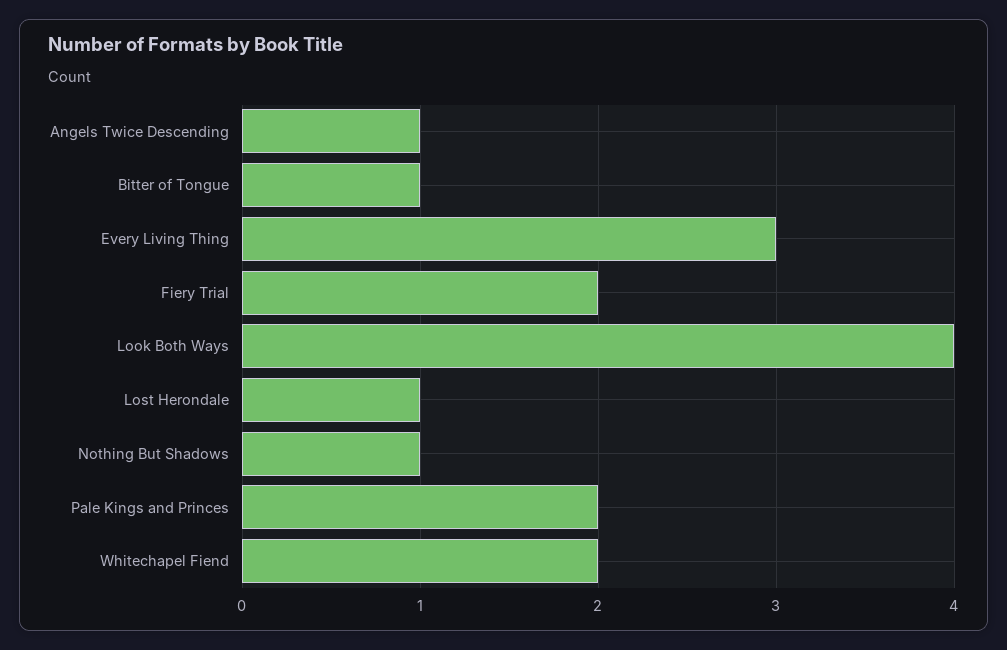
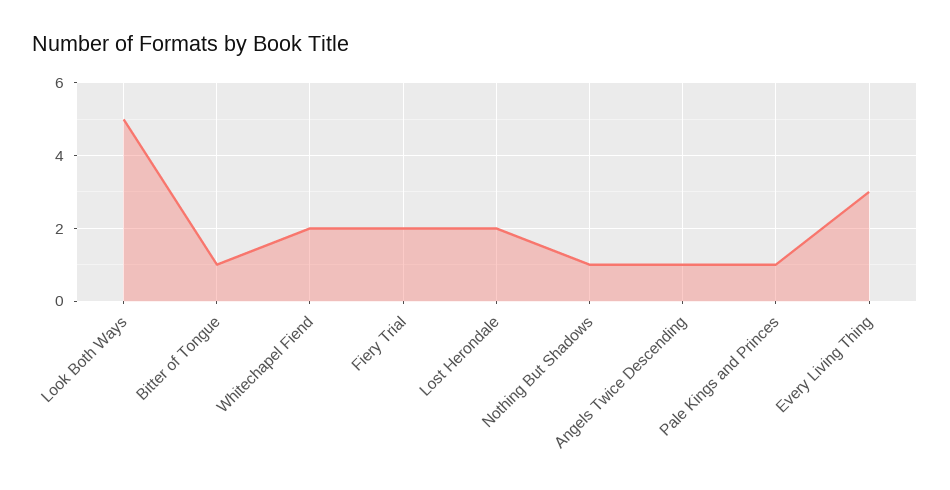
  {
    "Angels Twice Descending": 1,
    "Bitter of Tongue": 1,
    "Every Living Thing": 3,
    "Fiery Trial": 2,
-   "Look Both Ways": 4,
+   "Look Both Ways": 5,
-   "Lost Herondale": 1,
+   "Lost Herondale": 2,
    "Nothing But Shadows": 1,
-   "Pale Kings and Princes": 2,
+   "Pale Kings and Princes": 1,
    "Whitechapel Fiend": 2
  }

